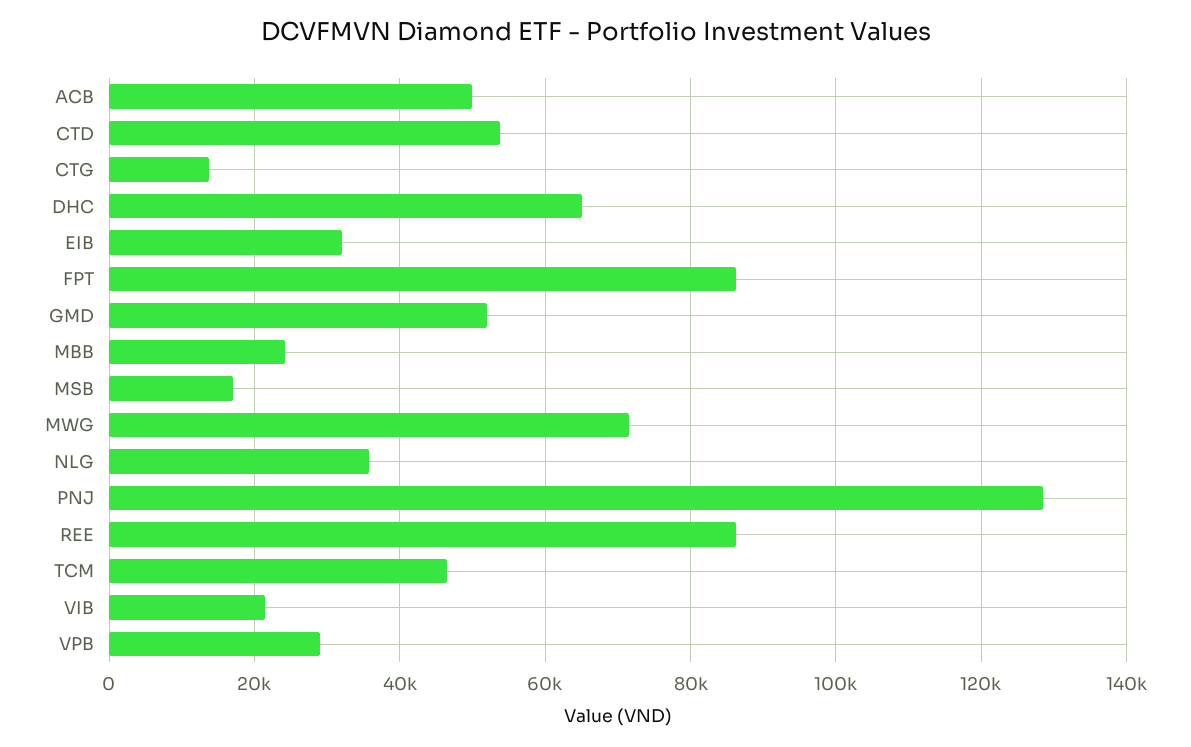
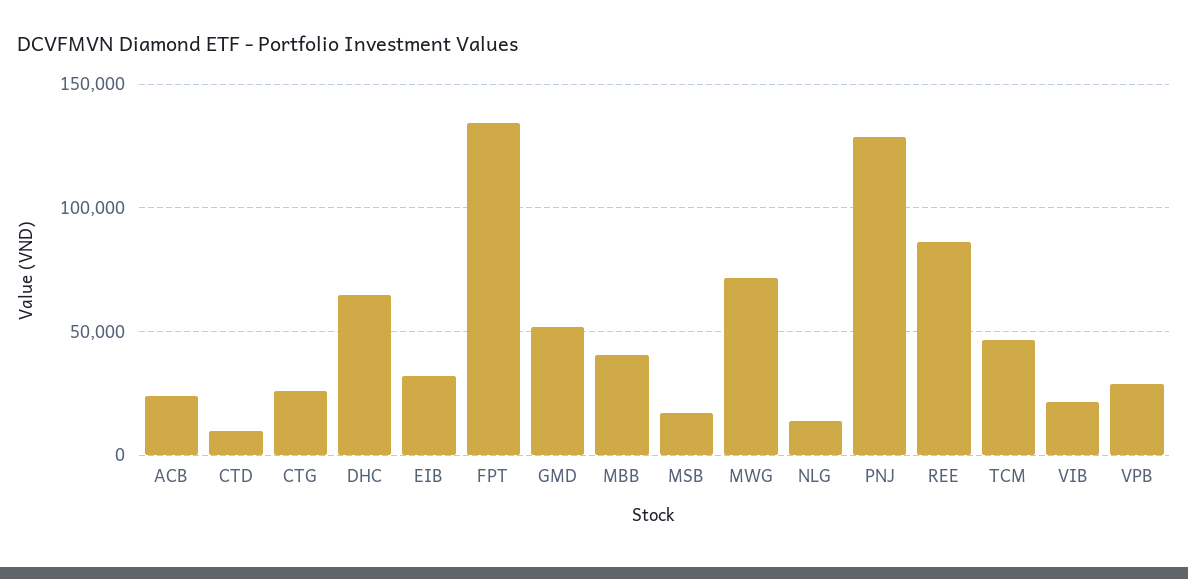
  {
-   "ACB": 50000,
+   "ACB": 25000,
-   "CTD": 54000,
+   "CTD": 10000,
-   "CTG": 14000,
+   "CTG": 25000,
    "DHC": 66000,
    "EIB": 32000,
-   "FPT": 86000,
+   "FPT": 135000,
    "GMD": 52000,
-   "MBB": 24000,
+   "MBB": 40000,
    "MSB": 18000,
    "MWG": 72000,
-   "NLG": 36000,
+   "NLG": 15000,
    "PNJ": 128000,
    "REE": 86000,
    "TCM": 46000,
    "VIB": 22000,
    "VPB": 30000
  }

